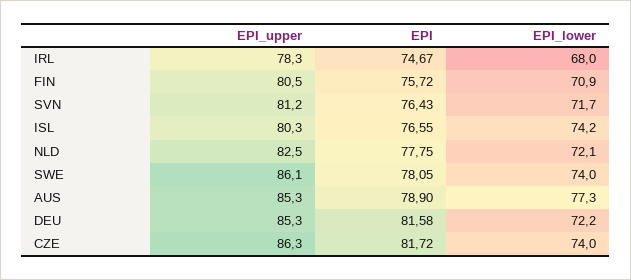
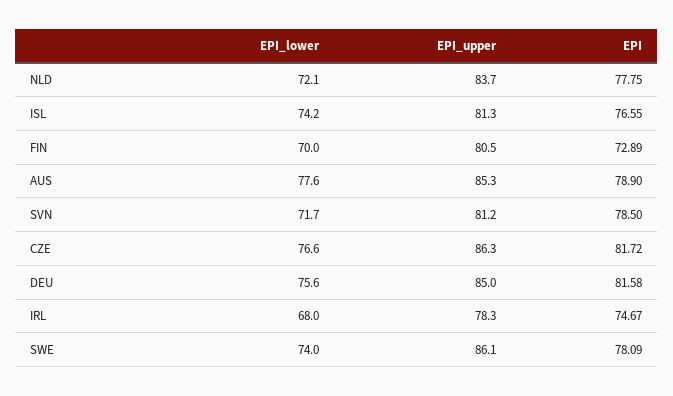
  {
    "EPI_upper": {
      "IRL": 78.3,
      "FIN": 80.5,
      "SVN": 81.2,
-     "ISL": 80.3,
+     "ISL": 81.3,
-     "NLD": 82.5,
+     "NLD": 83.7,
      "SWE": 86.1,
      "AUS": 85.3,
-     "DEU": 85.3,
+     "DEU": 85,
      "CZE": 86.3
    },
    "EPI": {
      "IRL": 74.67,
-     "FIN": 75.72,
+     "FIN": 72.89,
-     "SVN": 76.43,
+     "SVN": 78.5,
      "ISL": 76.55,
      "NLD": 77.75,
-     "SWE": 78.05,
+     "SWE": 78.09,
      "AUS": 78.9,
      "DEU": 81.58,
      "CZE": 81.72
    },
    "EPI_lower": {
      "IRL": 68,
-     "FIN": 70.9,
+     "FIN": 70,
      "SVN": 71.7,
      "ISL": 74.2,
      "NLD": 72.1,
      "SWE": 74,
-     "AUS": 77.3,
+     "AUS": 77.6,
-     "DEU": 72.2,
+     "DEU": 75.6,
-     "CZE": 74
+     "CZE": 76.6
    }
  }

